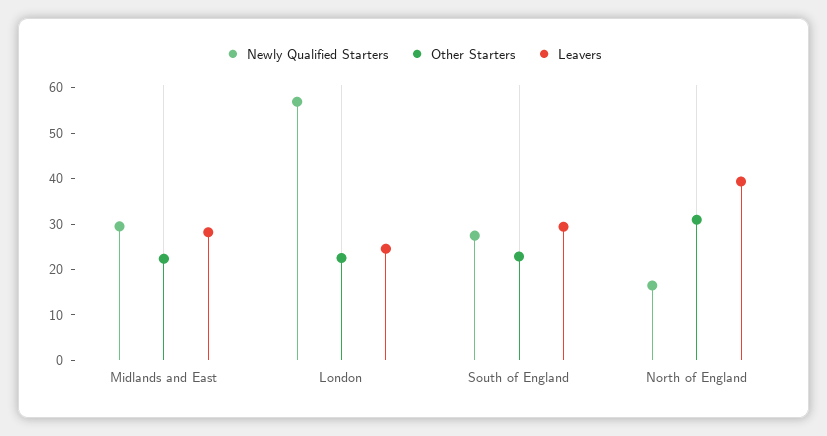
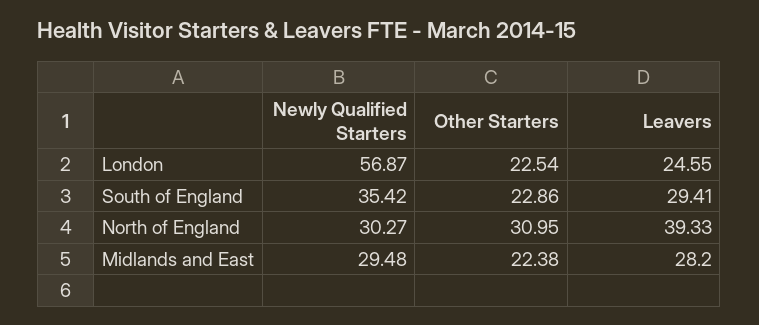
  {
    "Newly Qualified Starters": {
      "Midlands and East": 29.48,
      "London": 56.87,
-     "South of England": 28,
+     "South of England": 35.42,
-     "North of England": 16
+     "North of England": 30.27
    },
    "Other Starters": {
      "Midlands and East": 22.38,
      "London": 22.54,
      "South of England": 22.86,
      "North of England": 30.95
    },
    "Leavers": {
      "Midlands and East": 28.2,
      "London": 24.55,
      "South of England": 29.41,
      "North of England": 39.33
    }
  }

